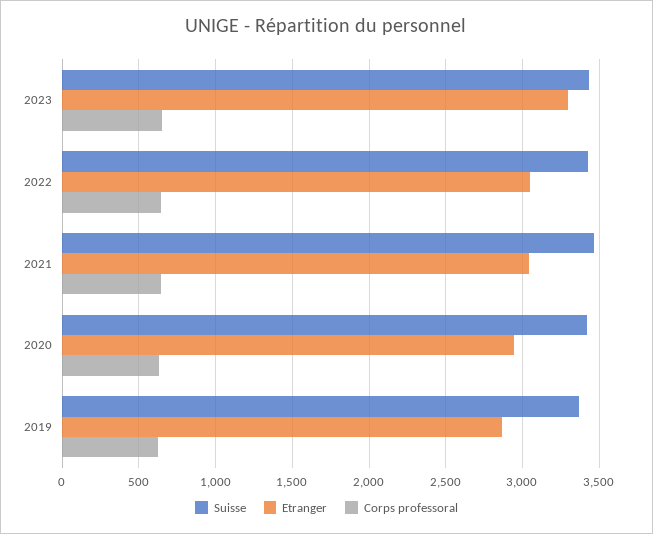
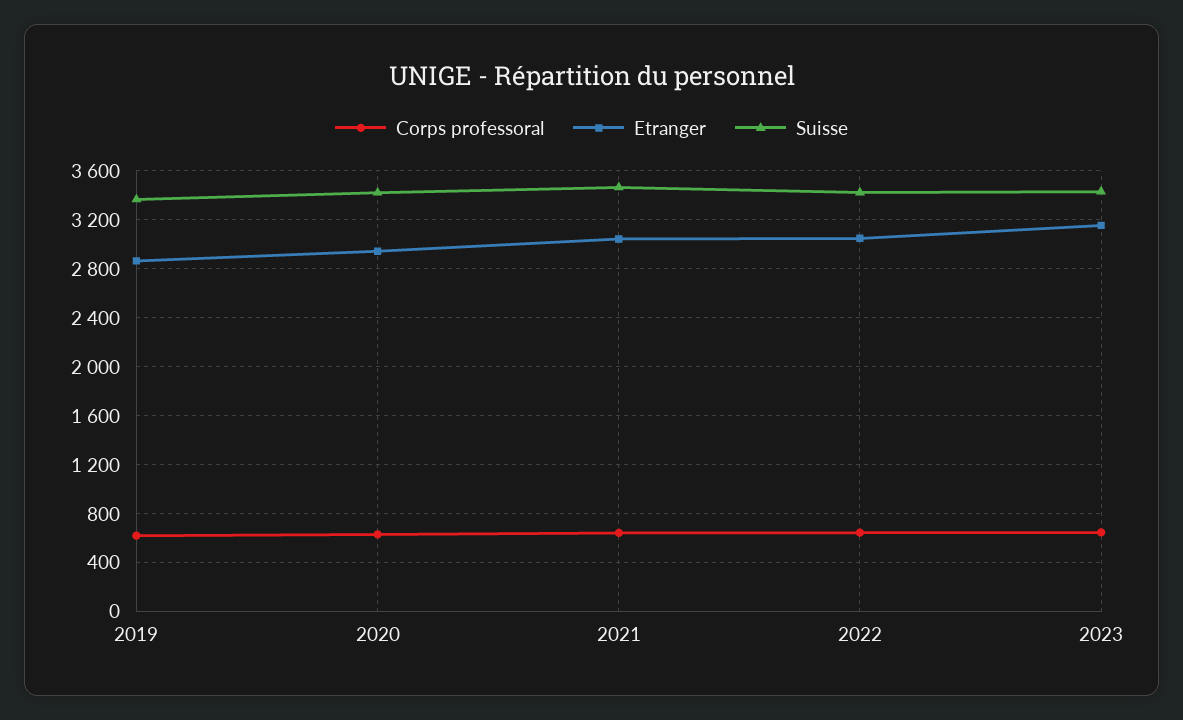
  {
    "Suisse": {
      "2023": 3450,
      "2022": 3400,
      "2021": 3450,
      "2020": 3400,
      "2019": 3350
    },
    "Etranger": {
-     "2023": 3300,
+     "2023": 3150,
      "2022": 3050,
      "2021": 3050,
      "2020": 2950,
      "2019": 2850
    },
    "Corps professoral": {
      "2023": 650,
      "2022": 650,
      "2021": 650,
      "2020": 650,
      "2019": 600
    }
  }

